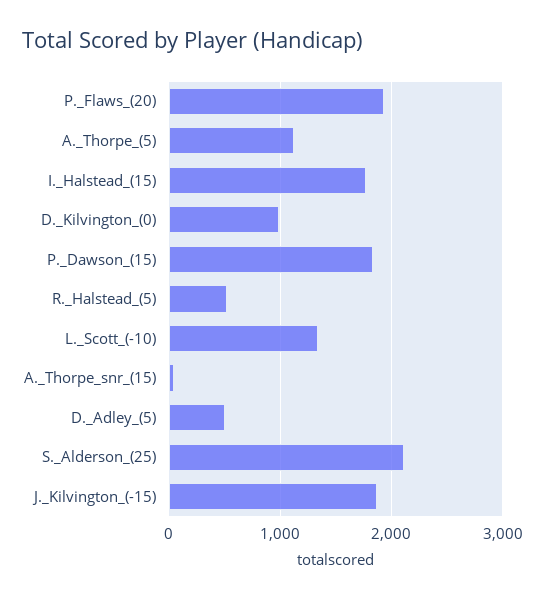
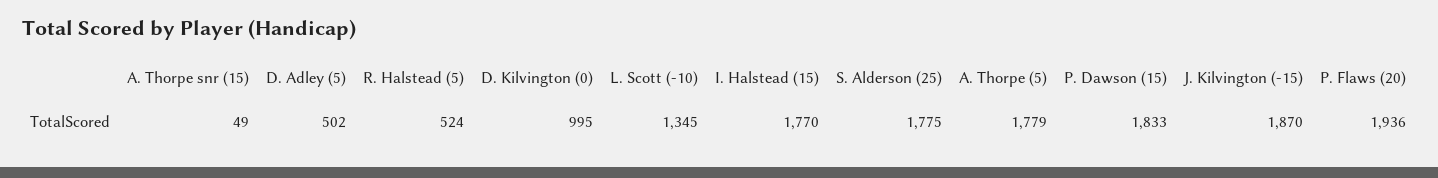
  {
    "P._Flaws_(20)": 1936,
-   "A._Thorpe_(5)": 1100,
+   "A._Thorpe_(5)": 1779,
    "I._Halstead_(15)": 1770,
    "D._Kilvington_(0)": 995,
    "P._Dawson_(15)": 1833,
    "R._Halstead_(5)": 524,
    "L._Scott_(-10)": 1345,
    "A._Thorpe_snr_(15)": 49,
    "D._Adley_(5)": 502,
-   "S._Alderson_(25)": 2100,
+   "S._Alderson_(25)": 1775,
    "J._Kilvington_(-15)": 1870
  }

